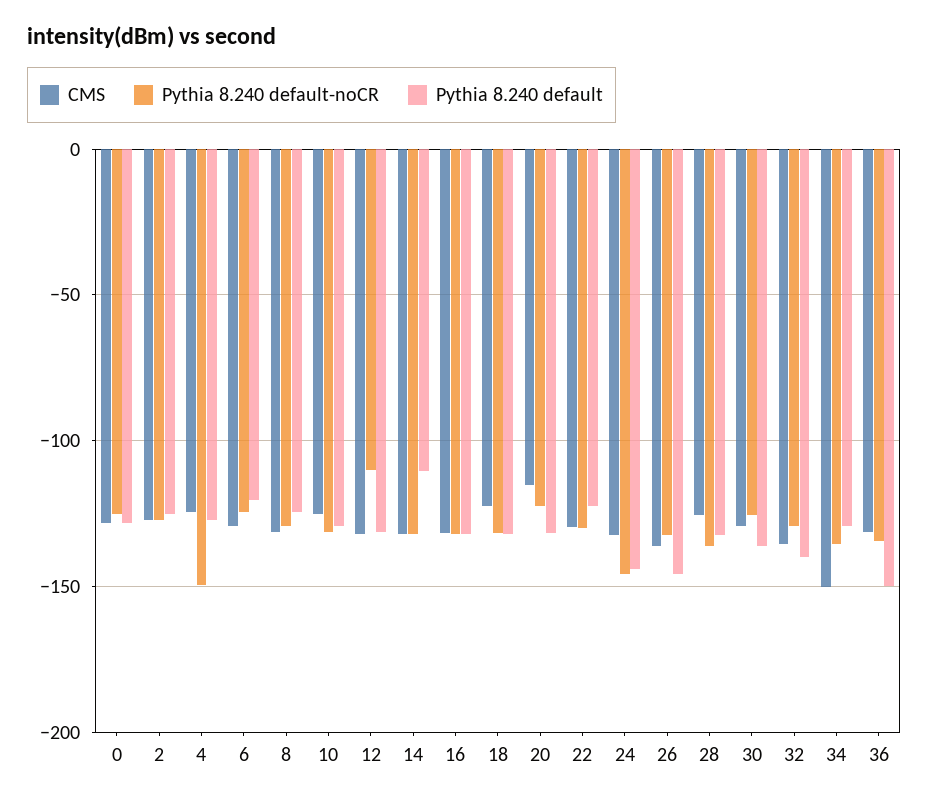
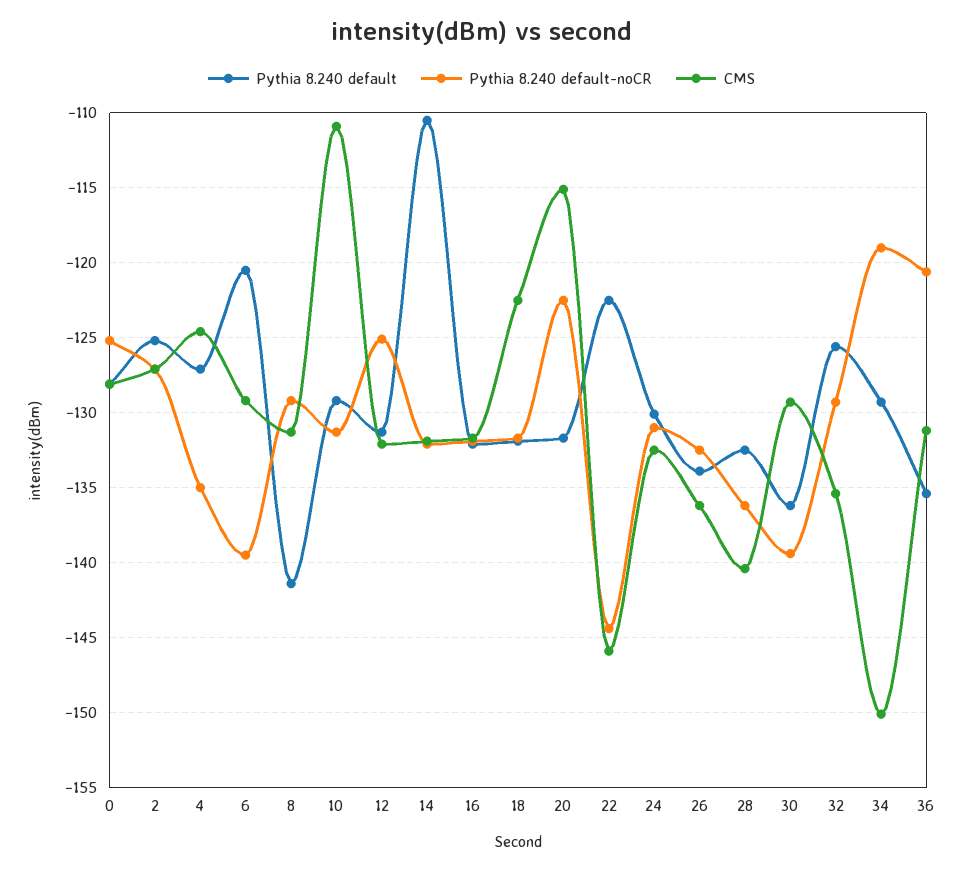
  {
    "CMS": {
      "0": -128,
      "2": -127,
      "4": -124.5,
      "6": -129,
      "8": -131.5,
-     "10": -125,
+     "10": -111,
      "12": -132,
      "14": -132,
      "16": -131.5,
      "18": -122.5,
      "20": -115,
-     "22": -130,
+     "22": -146,
      "24": -132.5,
      "26": -136,
-     "28": -125,
+     "28": -140.5,
      "30": -129.5,
      "32": -135.5,
      "34": -150,
      "36": -131
    },
    "Pythia 8.240 default-noCR": {
      "0": -125,
      "2": -127,
-     "4": -150,
+     "4": -135,
-     "6": -125,
+     "6": -139.5,
      "8": -129,
      "10": -131.5,
-     "12": -110,
+     "12": -125,
      "14": -132,
      "16": -132,
      "18": -131.5,
      "20": -122.5,
-     "22": -130,
+     "22": -144.5,
-     "24": -145,
+     "24": -131,
      "26": -132.5,
      "28": -136,
-     "30": -125,
+     "30": -139.5,
      "32": -129.5,
-     "34": -135,
+     "34": -119,
-     "36": -135
+     "36": -120.5
    },
    "Pythia 8.240 default": {
      "0": -128,
      "2": -125,
      "4": -127,
      "6": -120.5,
-     "8": -125,
+     "8": -141.5,
      "10": -129,
      "12": -131.5,
      "14": -110.5,
      "16": -132,
      "18": -132,
      "20": -131.5,
      "22": -122.5,
-     "24": -145,
+     "24": -130,
-     "26": -145,
+     "26": -134,
      "28": -132.5,
      "30": -136,
-     "32": -140,
+     "32": -125.5,
      "34": -129.5,
-     "36": -150
+     "36": -135.5
    }
  }

